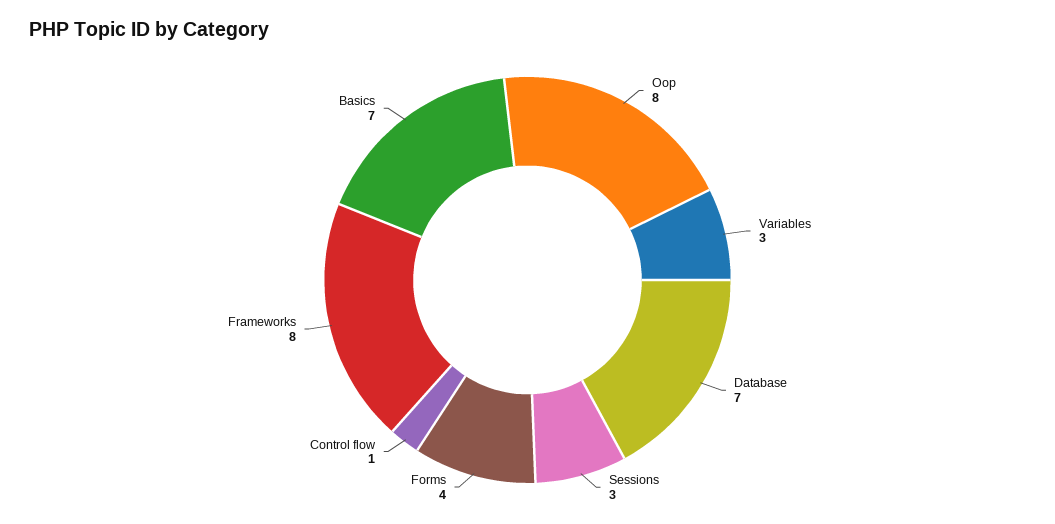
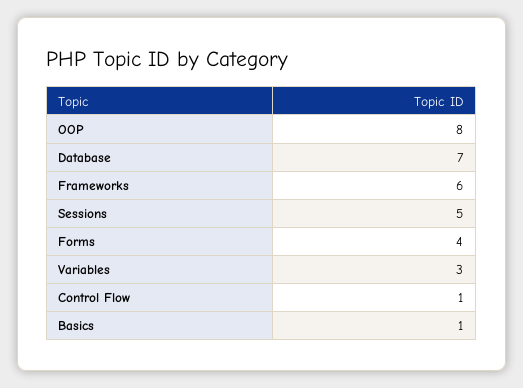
  {
    "Oop": 8,
    "Variables": 3,
    "Database": 7,
-   "Sessions": 3,
+   "Sessions": 5,
    "Forms": 4,
    "Control flow": 1,
-   "Frameworks": 8,
+   "Frameworks": 6,
-   "Basics": 7
+   "Basics": 1
  }

